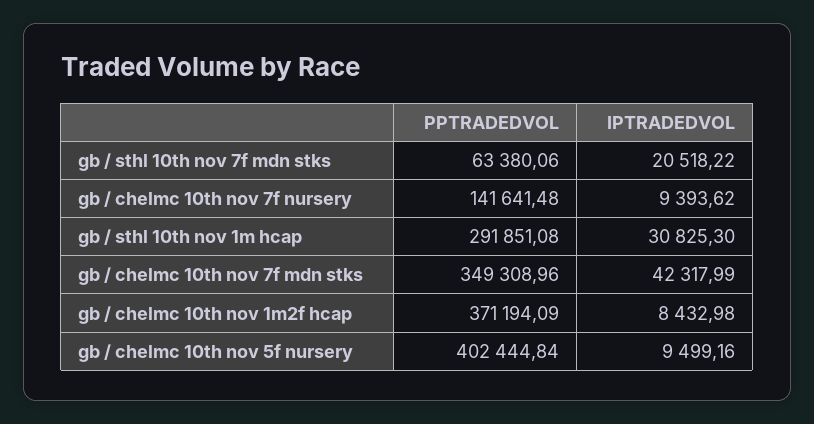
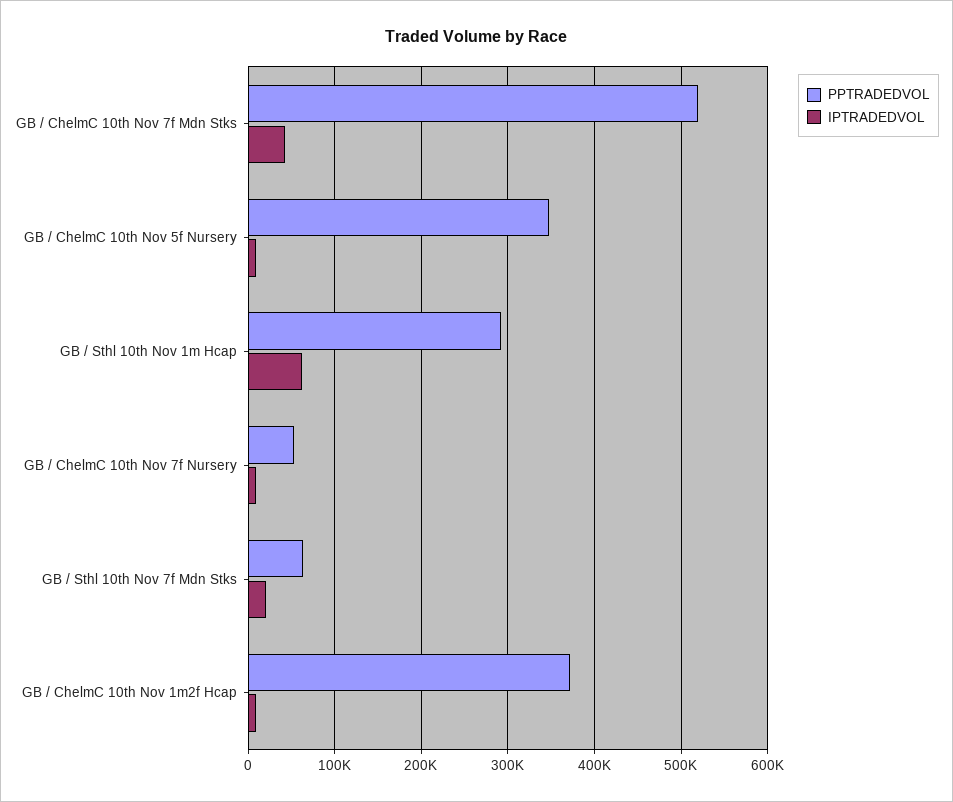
  {
    "PPTRADEDVOL": {
      "gb / sthl 10th nov 7f mdn stks": 63380.06,
-     "gb / chelmc 10th nov 7f nursery": 141641.48,
+     "gb / chelmc 10th nov 7f nursery": 50000,
      "gb / sthl 10th nov 1m hcap": 291851.08,
-     "gb / chelmc 10th nov 7f mdn stks": 349308.96,
+     "gb / chelmc 10th nov 7f mdn stks": 520000,
      "gb / chelmc 10th nov 1m2f hcap": 371194.09,
-     "gb / chelmc 10th nov 5f nursery": 402444.84
+     "gb / chelmc 10th nov 5f nursery": 350000
    },
    "IPTRADEDVOL": {
      "gb / sthl 10th nov 7f mdn stks": 20518.22,
      "gb / chelmc 10th nov 7f nursery": 9393.62,
-     "gb / sthl 10th nov 1m hcap": 30825.3,
+     "gb / sthl 10th nov 1m hcap": 60000,
      "gb / chelmc 10th nov 7f mdn stks": 42317.99,
      "gb / chelmc 10th nov 1m2f hcap": 8432.98,
      "gb / chelmc 10th nov 5f nursery": 9499.16
    }
  }

